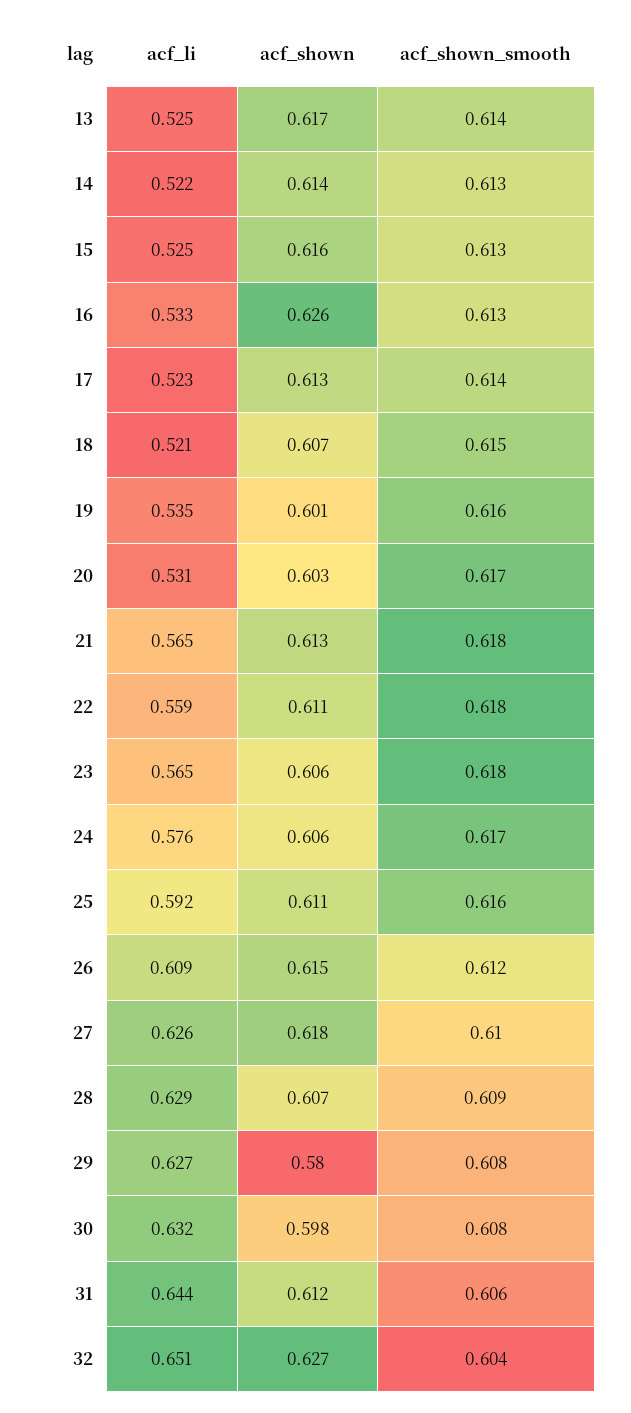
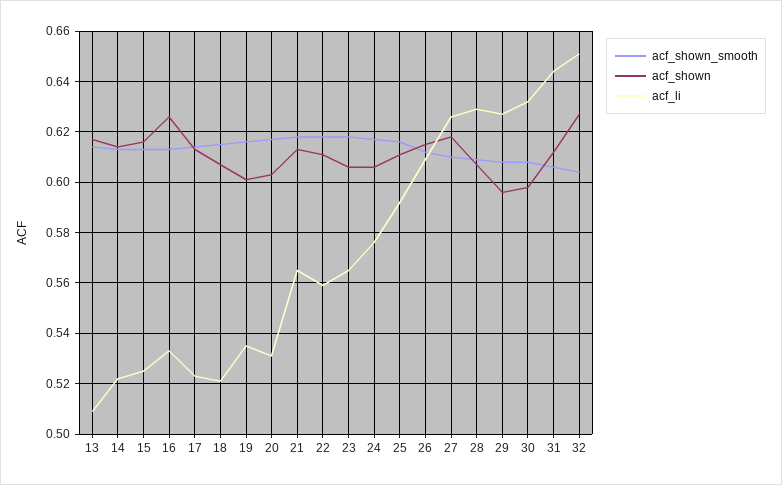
  {
    "acf_li": {
-     "13": 0.525,
+     "13": 0.51,
      "14": 0.522,
      "15": 0.525,
      "16": 0.533,
      "17": 0.523,
      "18": 0.521,
      "19": 0.535,
      "20": 0.531,
      "21": 0.565,
      "22": 0.559,
      "23": 0.565,
      "24": 0.576,
      "25": 0.592,
      "26": 0.609,
      "27": 0.626,
      "28": 0.629,
      "29": 0.627,
      "30": 0.632,
      "31": 0.644,
      "32": 0.651
    },
    "acf_shown": {
      "13": 0.617,
      "14": 0.614,
      "15": 0.616,
      "16": 0.626,
      "17": 0.613,
      "18": 0.607,
      "19": 0.601,
      "20": 0.603,
      "21": 0.613,
      "22": 0.611,
      "23": 0.606,
      "24": 0.606,
      "25": 0.611,
      "26": 0.615,
      "27": 0.618,
      "28": 0.607,
-     "29": 0.58,
+     "29": 0.595,
      "30": 0.598,
      "31": 0.612,
      "32": 0.627
    },
    "acf_shown_smooth": {
      "13": 0.614,
      "14": 0.613,
      "15": 0.613,
      "16": 0.613,
      "17": 0.614,
      "18": 0.615,
      "19": 0.616,
      "20": 0.617,
      "21": 0.618,
      "22": 0.618,
      "23": 0.618,
      "24": 0.617,
      "25": 0.616,
      "26": 0.612,
      "27": 0.61,
      "28": 0.609,
      "29": 0.608,
      "30": 0.608,
      "31": 0.606,
      "32": 0.604
    }
  }

